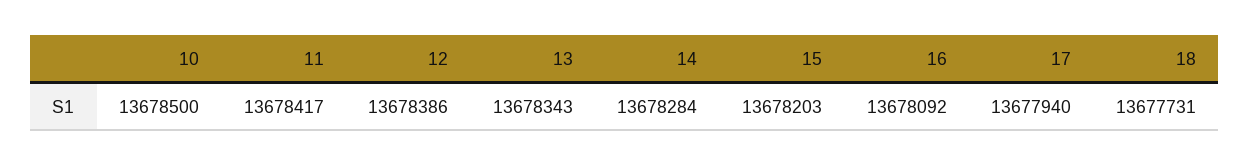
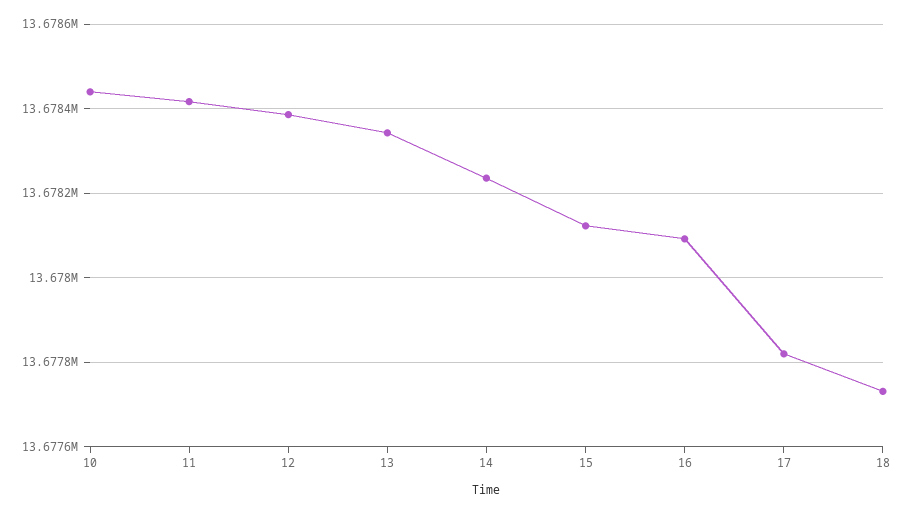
  {
-   "10": 13678500,
+   "10": 13678440,
    "11": 13678417,
    "12": 13678386,
    "13": 13678343,
-   "14": 13678284,
+   "14": 13678240,
-   "15": 13678203,
+   "15": 13678120,
    "16": 13678092,
-   "17": 13677940,
+   "17": 13677820,
    "18": 13677731
  }

